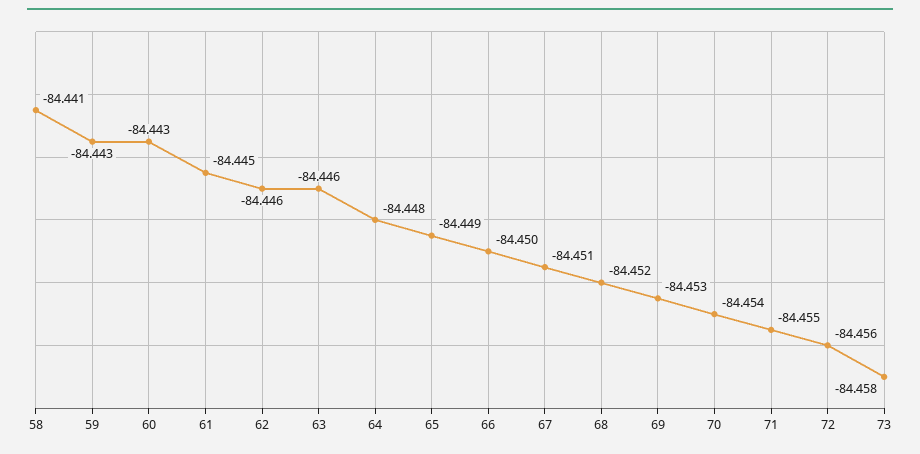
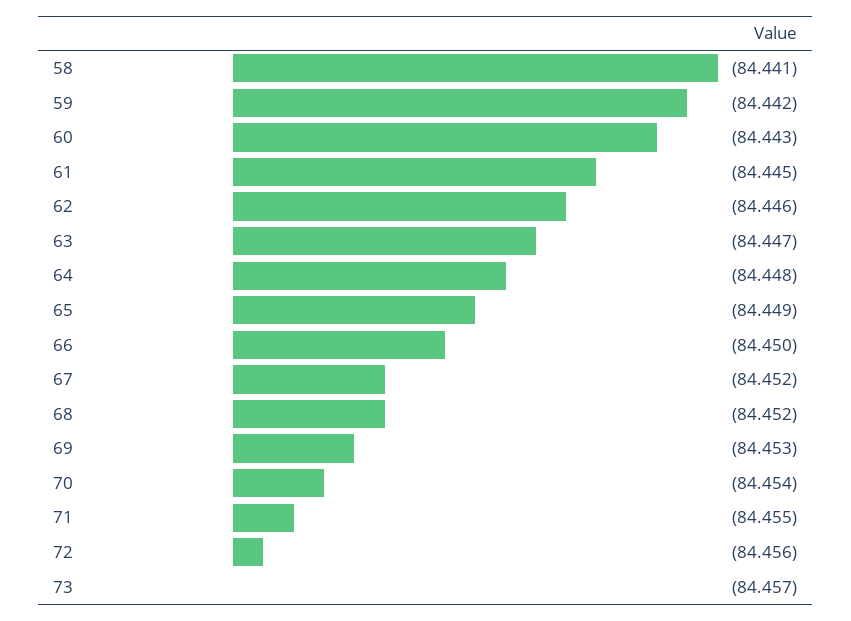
  {
    "58": -84.441,
-   "59": -84.443,
+   "59": -84.442,
    "60": -84.443,
    "61": -84.445,
    "62": -84.446,
-   "63": -84.446,
+   "63": -84.447,
    "64": -84.448,
    "65": -84.449,
    "66": -84.45,
-   "67": -84.451,
+   "67": -84.452,
    "68": -84.452,
    "69": -84.453,
    "70": -84.454,
    "71": -84.455,
    "72": -84.456,
-   "73": -84.458
+   "73": -84.457
  }

